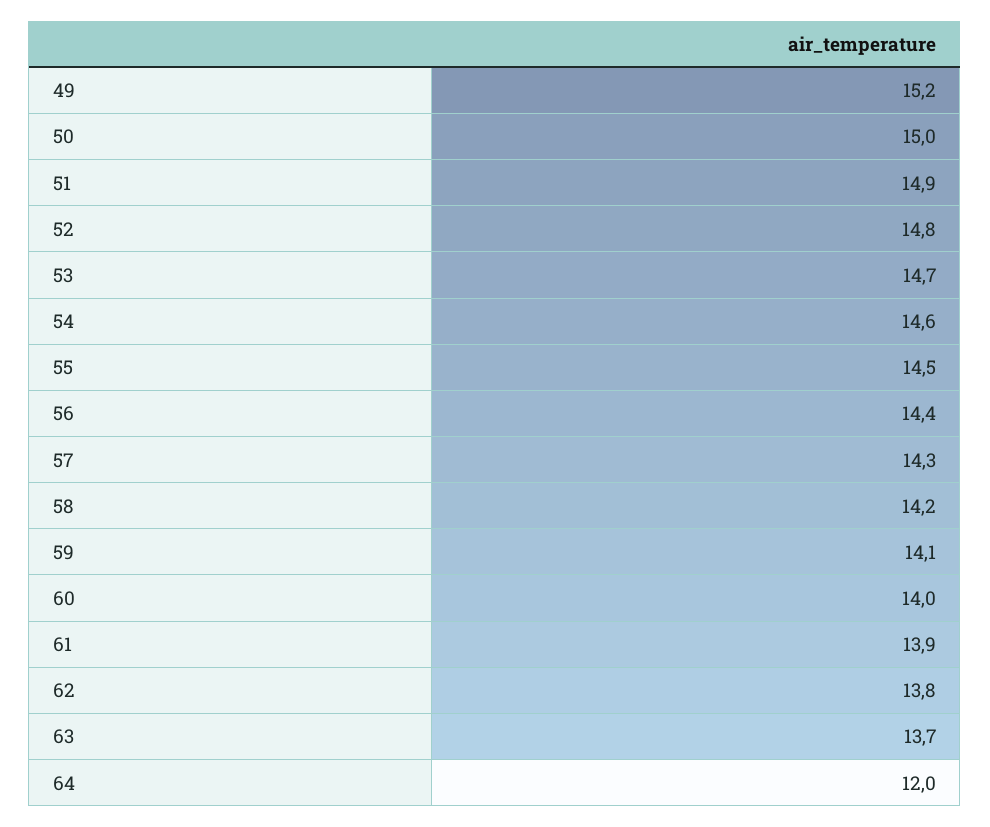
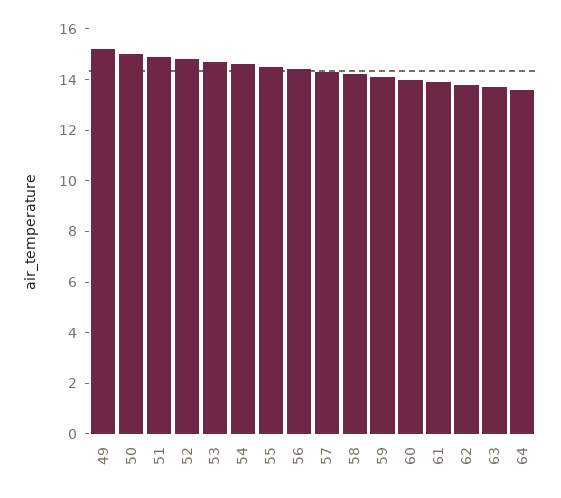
  {
    "49": 15.2,
    "50": 15,
    "51": 14.9,
    "52": 14.8,
    "53": 14.7,
    "54": 14.6,
    "55": 14.5,
    "56": 14.4,
    "57": 14.3,
    "58": 14.2,
    "59": 14.1,
    "60": 14,
    "61": 13.9,
    "62": 13.8,
    "63": 13.7,
-   "64": 12
+   "64": 13.5
  }

